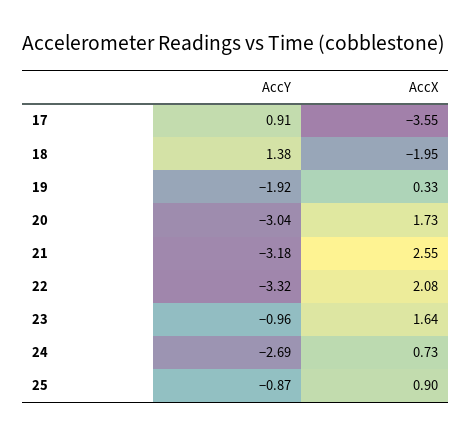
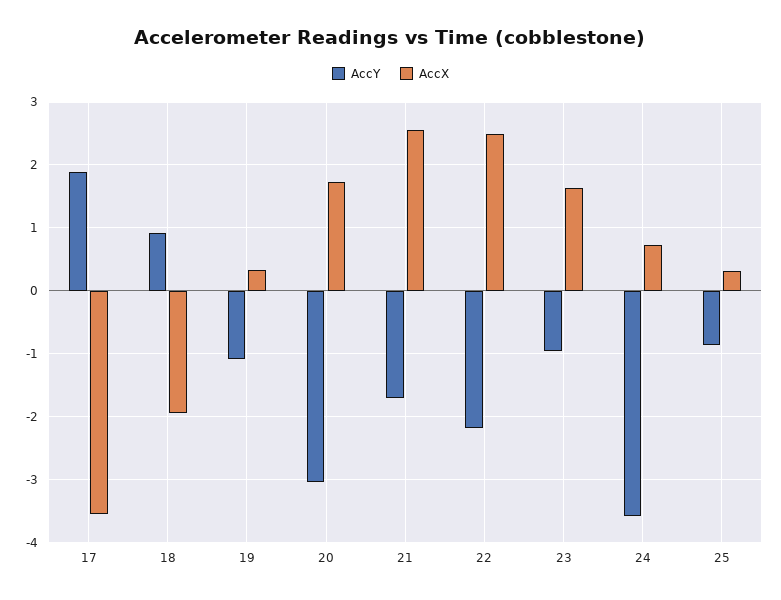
  {
    "AccY": {
-     "17": 0.91,
+     "17": 1.9,
-     "18": 1.38,
+     "18": 0.9,
-     "19": -1.92,
+     "19": -1.1,
      "20": -3.04,
-     "21": -3.18,
+     "21": -1.7,
-     "22": -3.32,
+     "22": -2.2,
      "23": -0.96,
-     "24": -2.69,
+     "24": -3.6,
      "25": -0.87
    },
    "AccX": {
      "17": -3.55,
      "18": -1.95,
      "19": 0.33,
      "20": 1.73,
      "21": 2.55,
-     "22": 2.08,
+     "22": 2.5,
      "23": 1.64,
      "24": 0.73,
-     "25": 0.9
+     "25": 0.3
    }
  }

